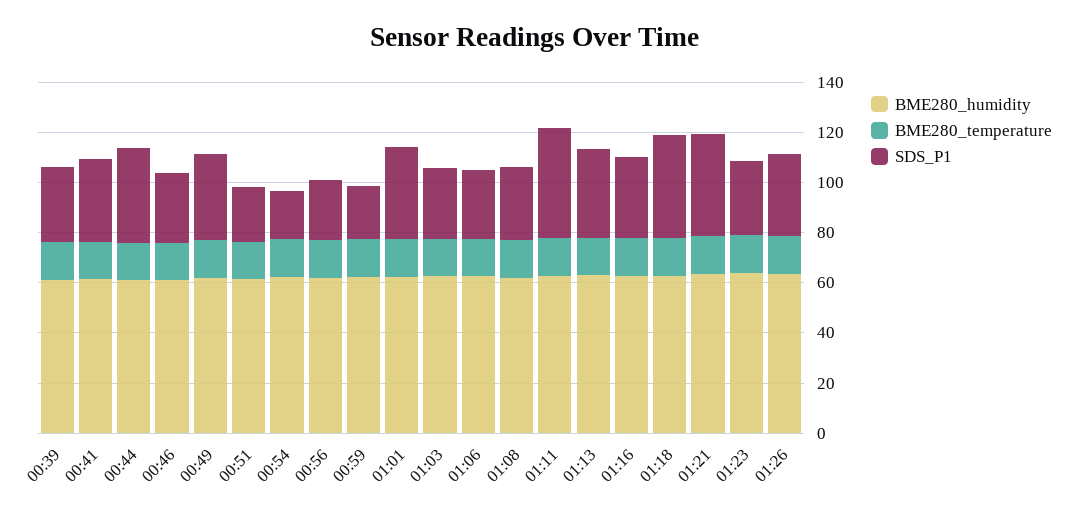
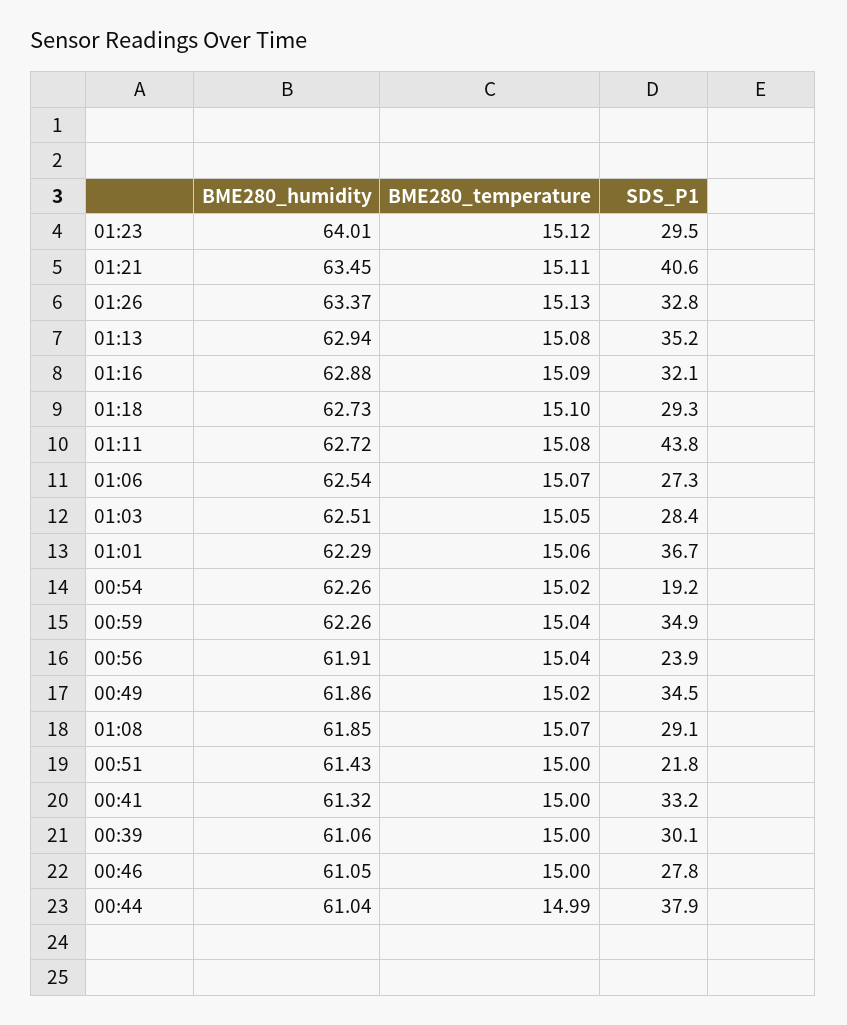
  {
    "BME280_humidity": {
      "00:39": 61.06,
      "00:41": 61.32,
      "00:44": 61.04,
      "00:46": 61.05,
      "00:49": 61.86,
      "00:51": 61.43,
      "00:54": 62.26,
      "00:56": 61.91,
      "00:59": 62.26,
      "01:01": 62.29,
      "01:03": 62.51,
      "01:06": 62.54,
      "01:08": 61.85,
      "01:11": 62.72,
      "01:13": 62.94,
      "01:16": 62.88,
      "01:18": 62.73,
      "01:21": 63.45,
      "01:23": 64.01,
      "01:26": 63.37
    },
    "BME280_temperature": {
      "00:39": 15,
      "00:41": 15,
      "00:44": 14.99,
      "00:46": 15,
      "00:49": 15.02,
      "00:51": 15,
      "00:54": 15.02,
      "00:56": 15.04,
      "00:59": 15.04,
      "01:01": 15.06,
      "01:03": 15.05,
      "01:06": 15.07,
      "01:08": 15.07,
      "01:11": 15.08,
      "01:13": 15.08,
      "01:16": 15.09,
      "01:18": 15.1,
      "01:21": 15.11,
      "01:23": 15.12,
      "01:26": 15.13
    },
    "SDS_P1": {
      "00:39": 30.1,
      "00:41": 33.2,
      "00:44": 37.9,
      "00:46": 27.8,
      "00:49": 34.5,
      "00:51": 21.8,
      "00:54": 19.2,
      "00:56": 23.9,
-     "00:59": 20,
+     "00:59": 34.9,
      "01:01": 36.7,
      "01:03": 28.4,
      "01:06": 27.3,
      "01:08": 29.1,
      "01:11": 43.8,
      "01:13": 35.2,
      "01:16": 32.1,
-     "01:18": 40,
+     "01:18": 29.3,
      "01:21": 40.6,
      "01:23": 29.5,
      "01:26": 32.8
    }
  }

